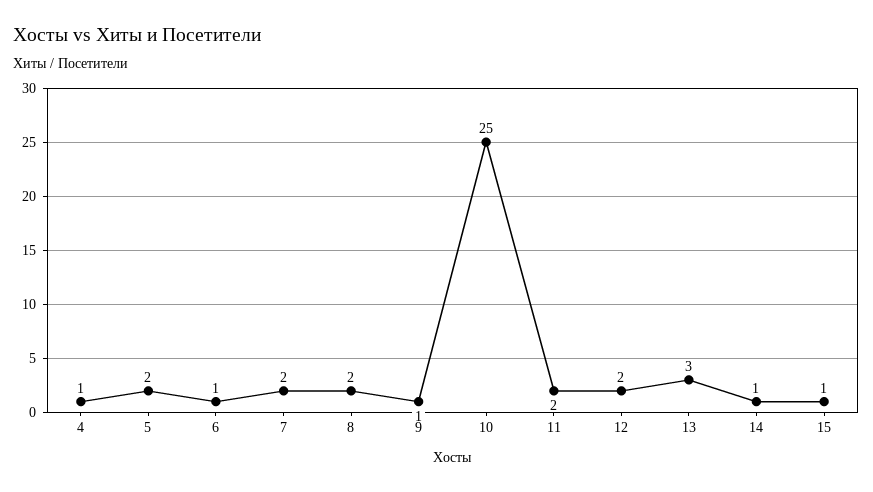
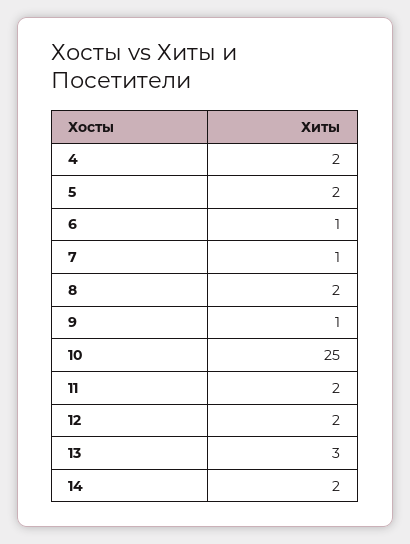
  {
-   "4": 1,
+   "4": 2,
    "5": 2,
    "6": 1,
-   "7": 2,
+   "7": 1,
    "8": 2,
    "9": 1,
    "10": 25,
    "11": 2,
    "12": 2,
    "13": 3,
-   "14": 1,
+   "14": 2
-   "15": 1
  }

